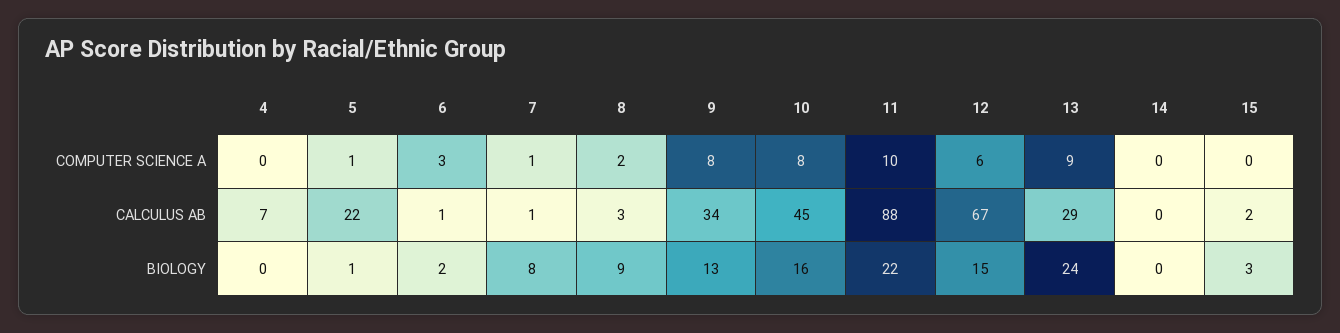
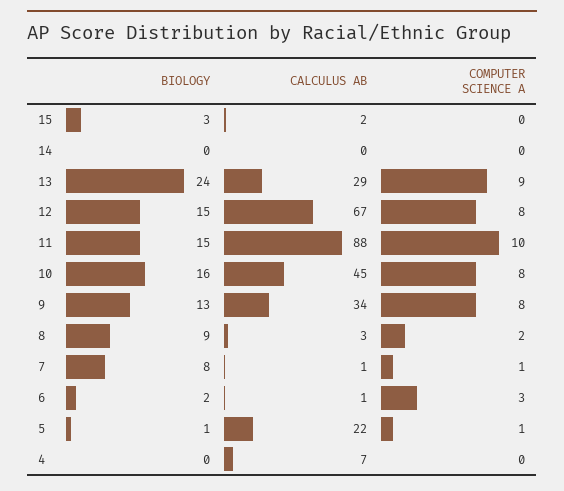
  {
    "4": {
      "COMPUTER SCIENCE A": 0,
      "CALCULUS AB": 7,
      "BIOLOGY": 0
    },
    "5": {
      "COMPUTER SCIENCE A": 1,
      "CALCULUS AB": 22,
      "BIOLOGY": 1
    },
    "6": {
      "COMPUTER SCIENCE A": 3,
      "CALCULUS AB": 1,
      "BIOLOGY": 2
    },
    "7": {
      "COMPUTER SCIENCE A": 1,
      "CALCULUS AB": 1,
      "BIOLOGY": 8
    },
    "8": {
      "COMPUTER SCIENCE A": 2,
      "CALCULUS AB": 3,
      "BIOLOGY": 9
    },
    "9": {
      "COMPUTER SCIENCE A": 8,
      "CALCULUS AB": 34,
      "BIOLOGY": 13
    },
    "10": {
      "COMPUTER SCIENCE A": 8,
      "CALCULUS AB": 45,
      "BIOLOGY": 16
    },
    "11": {
      "COMPUTER SCIENCE A": 10,
      "CALCULUS AB": 88,
-     "BIOLOGY": 22
+     "BIOLOGY": 15
    },
    "12": {
-     "COMPUTER SCIENCE A": 6,
+     "COMPUTER SCIENCE A": 8,
      "CALCULUS AB": 67,
      "BIOLOGY": 15
    },
    "13": {
      "COMPUTER SCIENCE A": 9,
      "CALCULUS AB": 29,
      "BIOLOGY": 24
    },
    "14": {
      "COMPUTER SCIENCE A": 0,
      "CALCULUS AB": 0,
      "BIOLOGY": 0
    },
    "15": {
      "COMPUTER SCIENCE A": 0,
      "CALCULUS AB": 2,
      "BIOLOGY": 3
    }
  }

